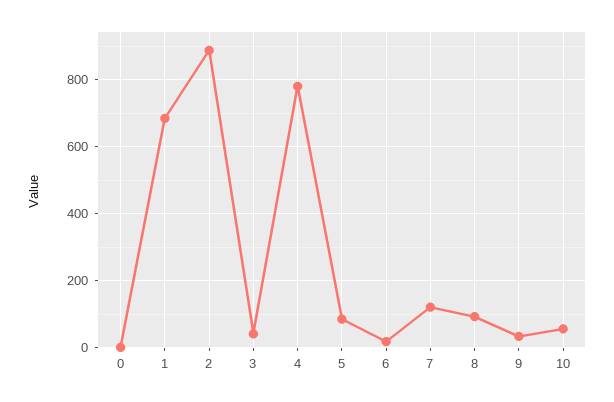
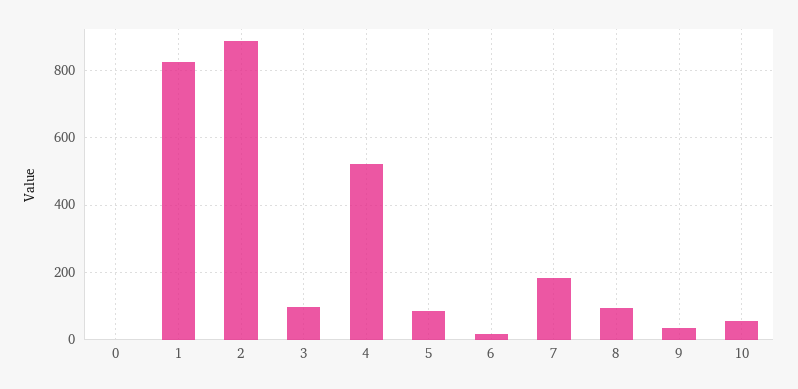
  {
    "0": 0,
-   "1": 680,
+   "1": 820,
    "2": 880,
-   "3": 40,
+   "3": 100,
-   "4": 780,
+   "4": 520,
    "5": 80,
    "6": 20,
-   "7": 120,
+   "7": 180,
    "8": 100,
    "9": 40,
    "10": 60
  }

